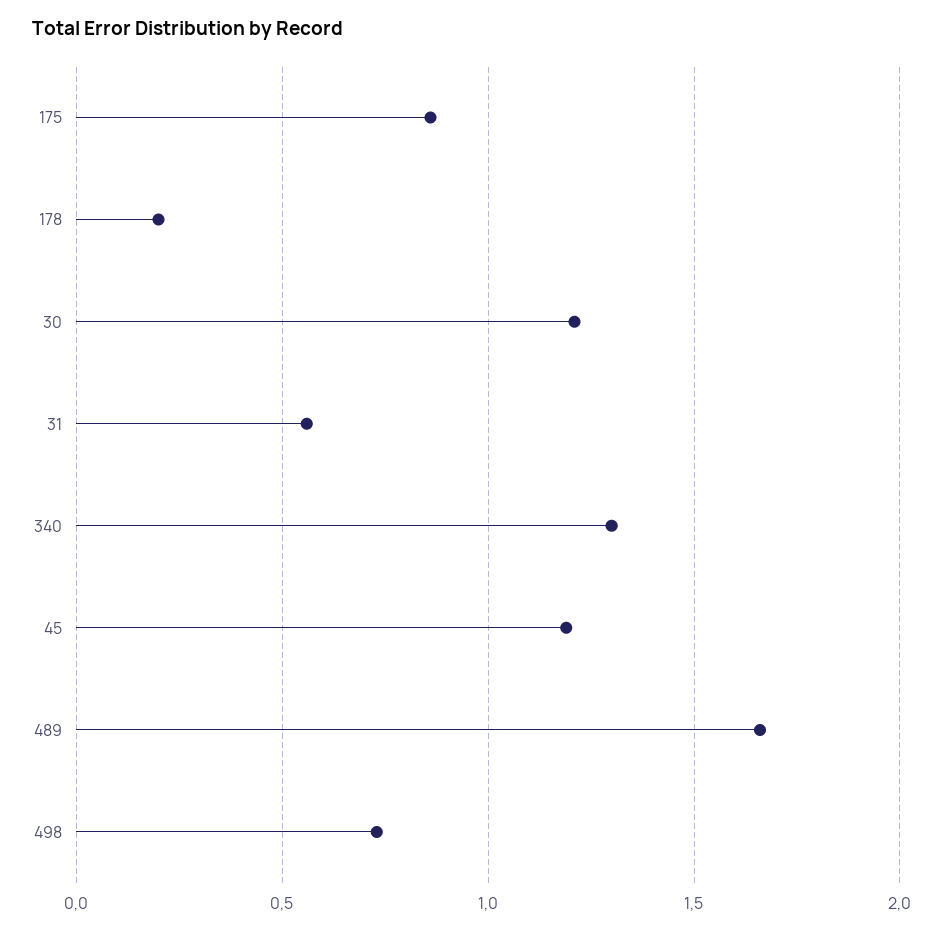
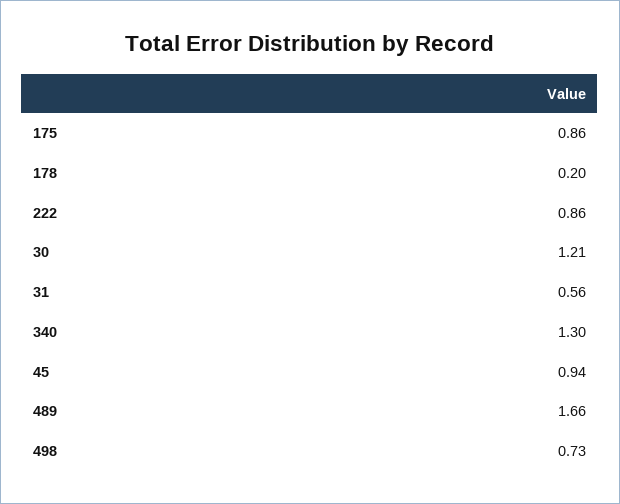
  {
    "175": 0.86,
    "178": 0.2,
    "30": 1.21,
    "31": 0.56,
    "340": 1.3,
-   "45": 1.2,
+   "45": 0.94,
    "489": 1.66,
-   "498": 0.73
+   "498": 0.73,
+   "222": 0.86
  }

